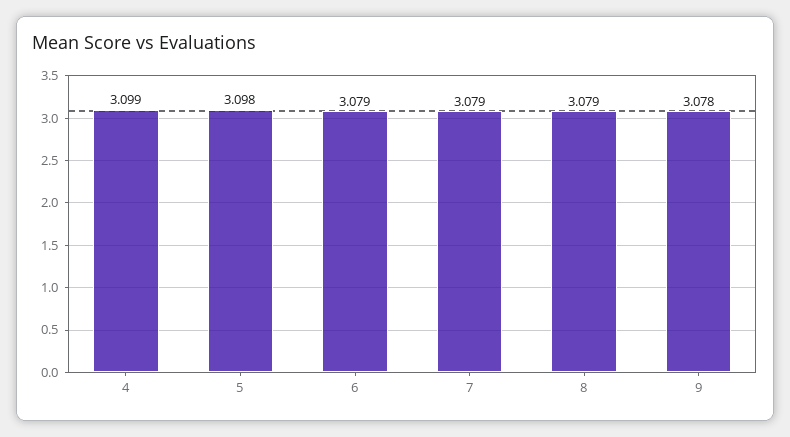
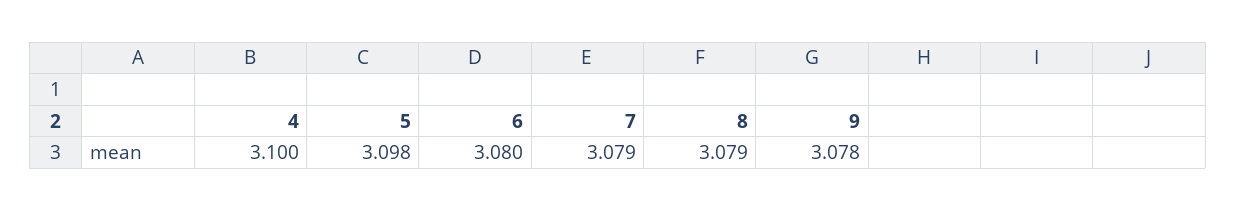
  {
-   "4": 3.099,
+   "4": 3.1,
    "5": 3.098,
-   "6": 3.079,
+   "6": 3.08,
    "7": 3.079,
    "8": 3.079,
    "9": 3.078
  }

